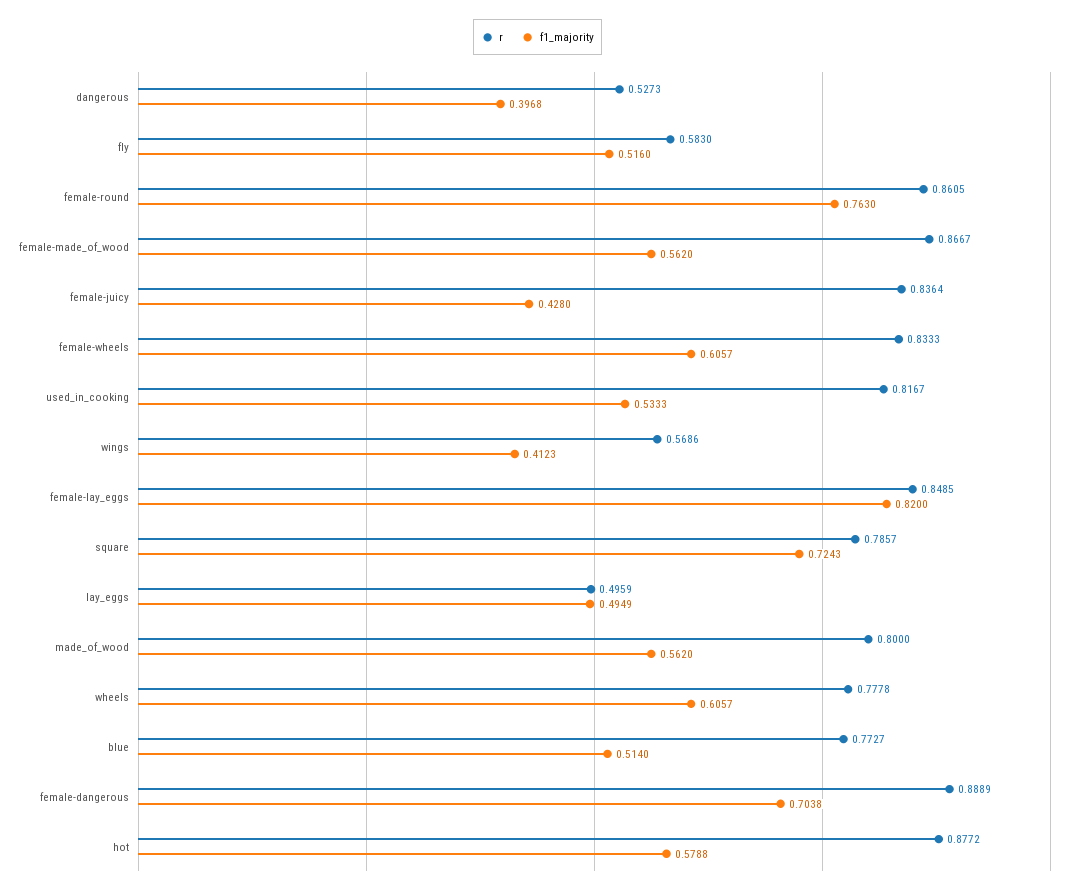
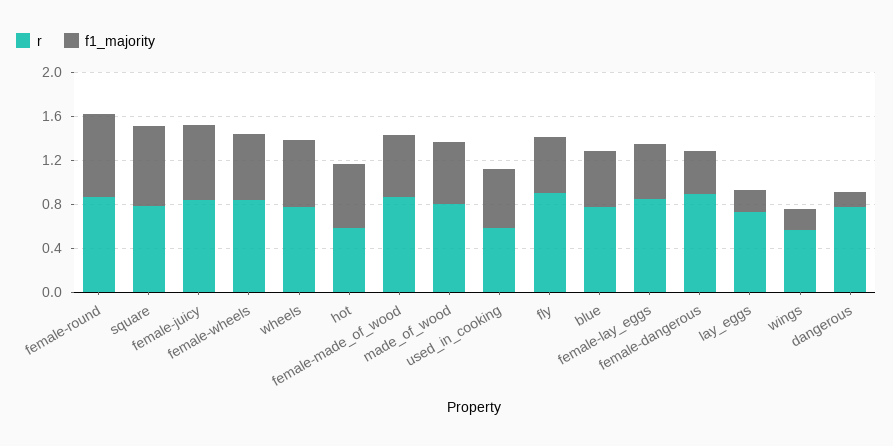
  {
    "r": {
-     "dangerous": 0.5273,
+     "dangerous": 0.8,
-     "fly": 0.583,
+     "fly": 0.9,
      "female-round": 0.8605,
      "female-made_of_wood": 0.8667,
      "female-juicy": 0.8364,
      "female-wheels": 0.8333,
-     "used_in_cooking": 0.8167,
+     "used_in_cooking": 0.6,
      "wings": 0.5686,
      "female-lay_eggs": 0.8485,
      "square": 0.7857,
-     "lay_eggs": 0.4959,
+     "lay_eggs": 0.7,
      "made_of_wood": 0.8,
      "wheels": 0.7778,
      "blue": 0.7727,
      "female-dangerous": 0.8889,
-     "hot": 0.8772
+     "hot": 0.6
    },
    "f1_majority": {
-     "dangerous": 0.3968,
+     "dangerous": 0.1,
      "fly": 0.516,
      "female-round": 0.763,
      "female-made_of_wood": 0.562,
-     "female-juicy": 0.428,
+     "female-juicy": 0.7,
      "female-wheels": 0.6057,
      "used_in_cooking": 0.5333,
-     "wings": 0.4123,
+     "wings": 0.2,
-     "female-lay_eggs": 0.82,
+     "female-lay_eggs": 0.5,
      "square": 0.7243,
-     "lay_eggs": 0.4949,
+     "lay_eggs": 0.2,
      "made_of_wood": 0.562,
      "wheels": 0.6057,
      "blue": 0.514,
-     "female-dangerous": 0.7038,
+     "female-dangerous": 0.4,
      "hot": 0.5788
    }
  }

